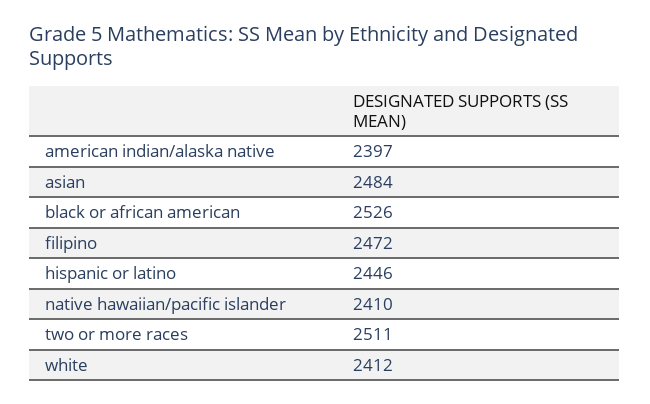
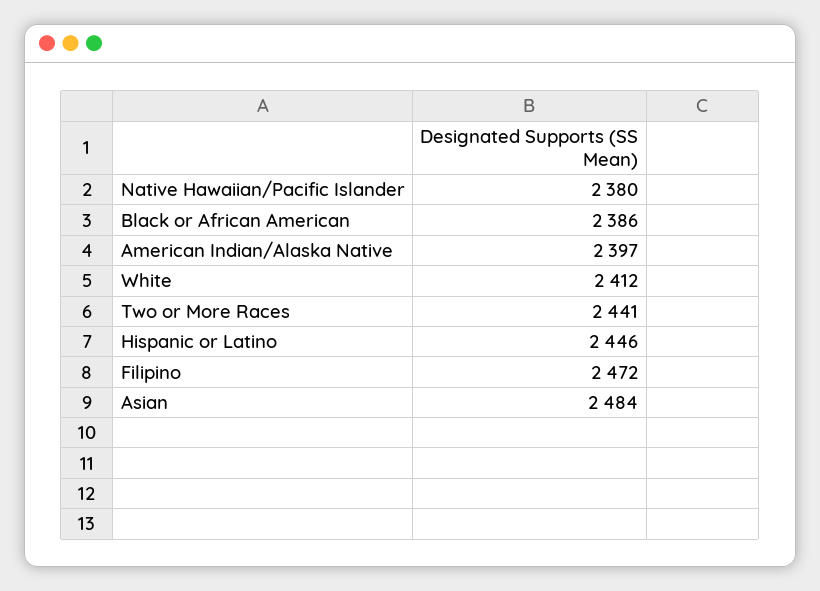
  {
    "american indian/alaska native": 2397,
    "asian": 2484,
-   "black or african american": 2526,
+   "black or african american": 2386,
    "filipino": 2472,
    "hispanic or latino": 2446,
-   "native hawaiian/pacific islander": 2410,
+   "native hawaiian/pacific islander": 2380,
-   "two or more races": 2511,
+   "two or more races": 2441,
    "white": 2412
  }

